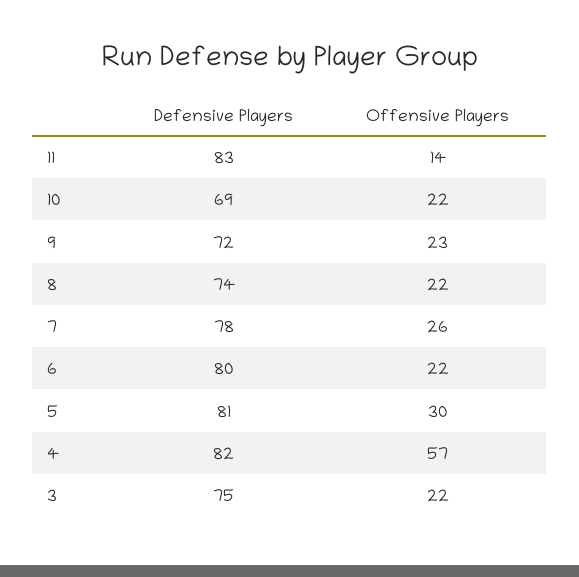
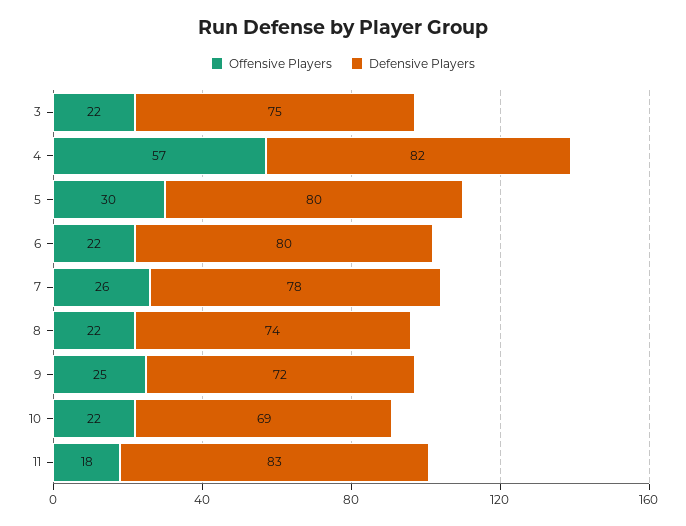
  {
    "Defensive Players": {
      "11": 83,
      "10": 69,
      "9": 72,
      "8": 74,
      "7": 78,
      "6": 80,
-     "5": 81,
+     "5": 80,
      "4": 82,
      "3": 75
    },
    "Offensive Players": {
-     "11": 14,
+     "11": 18,
      "10": 22,
-     "9": 23,
+     "9": 25,
      "8": 22,
      "7": 26,
      "6": 22,
      "5": 30,
      "4": 57,
      "3": 22
    }
  }

